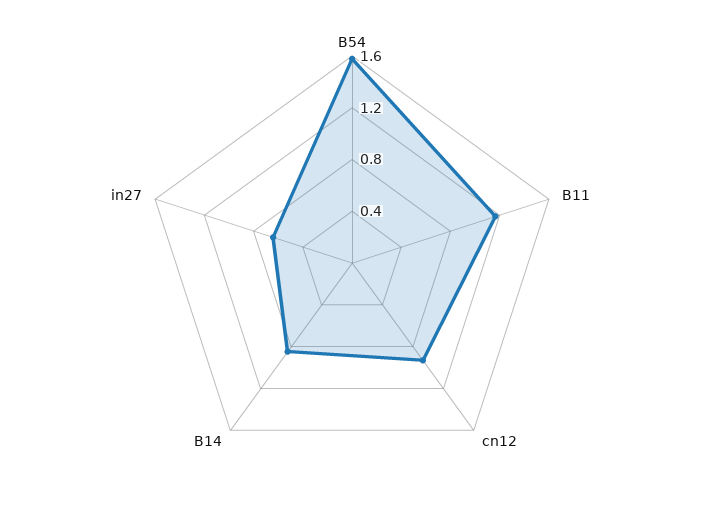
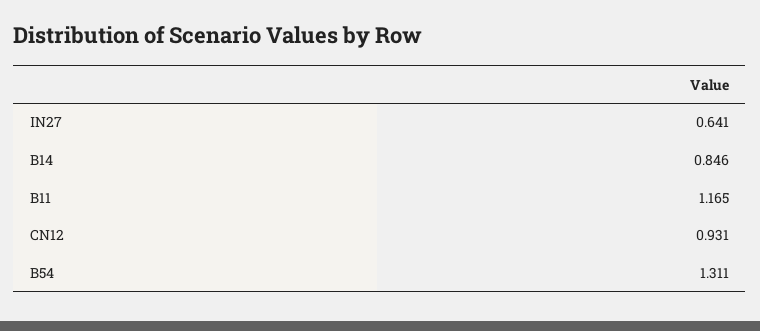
  {
-   "B54": 1.6,
+   "B54": 1.311,
    "B11": 1.165,
    "cn12": 0.931,
    "B14": 0.846,
    "in27": 0.641
  }

